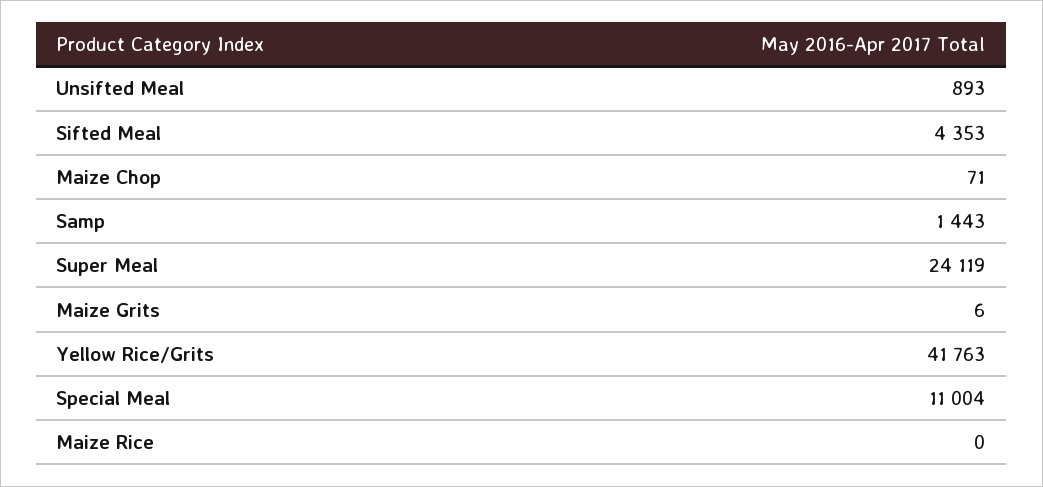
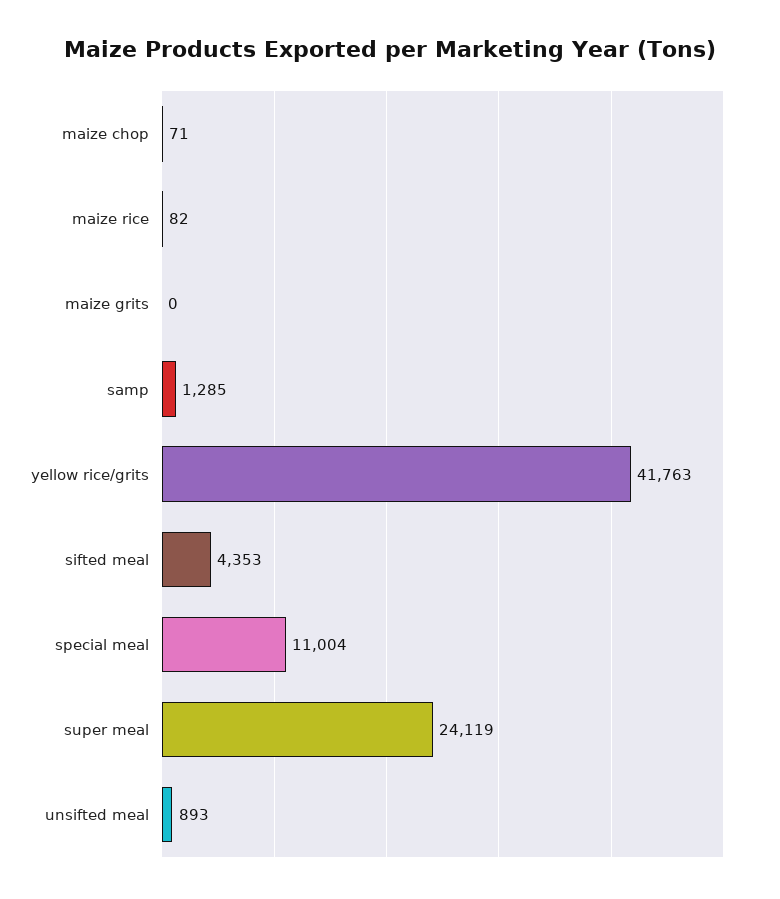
  {
    "Unsifted Meal": 893,
    "Sifted Meal": 4353,
    "Maize Chop": 71,
-   "Samp": 1443,
+   "Samp": 1285,
    "Super Meal": 24119,
-   "Maize Grits": 6,
+   "Maize Grits": 0,
    "Yellow Rice/Grits": 41763,
    "Special Meal": 11004,
-   "Maize Rice": 0
+   "Maize Rice": 82
  }

